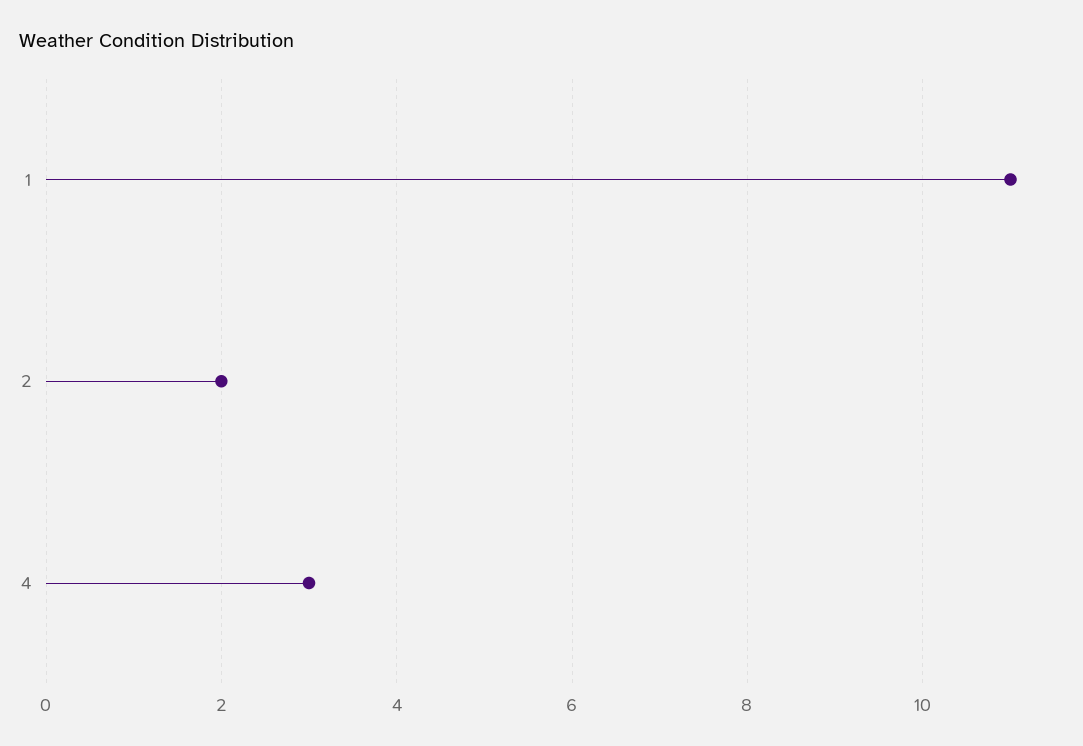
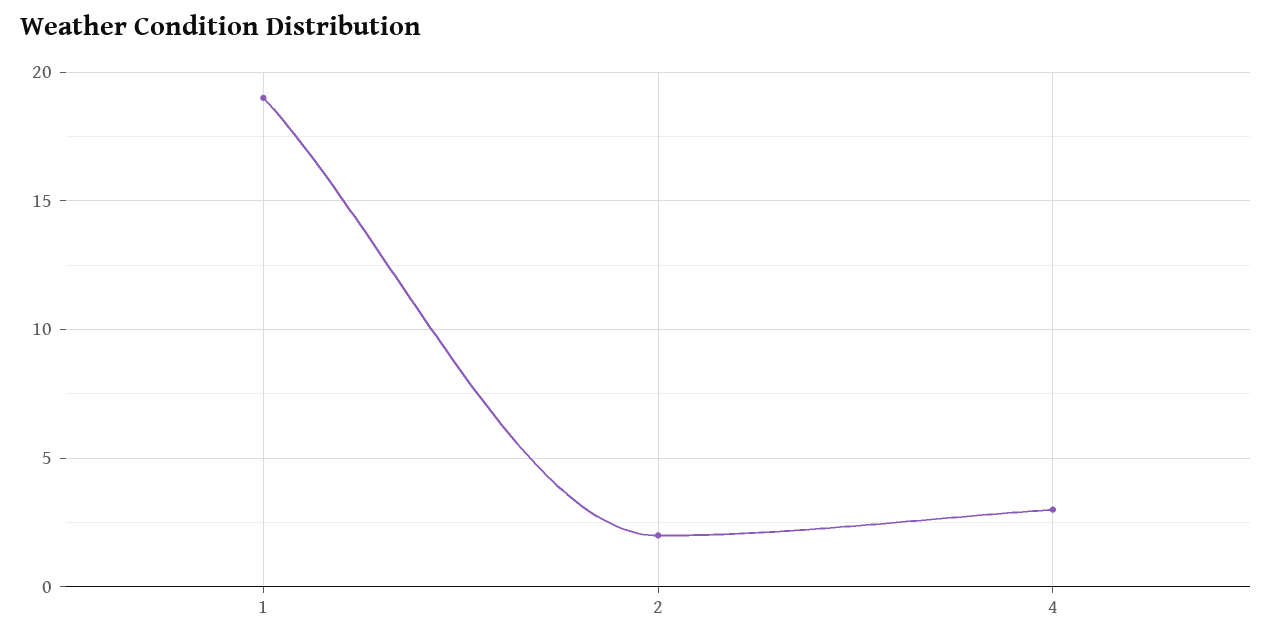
  {
-   "1": 11,
+   "1": 19,
    "2": 2,
    "4": 3
  }

